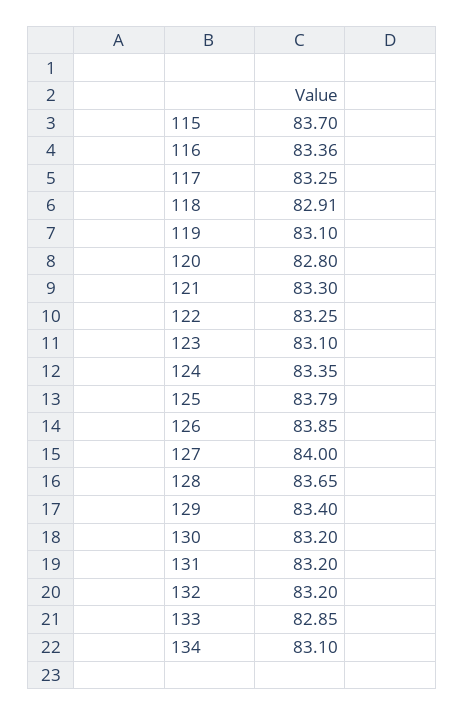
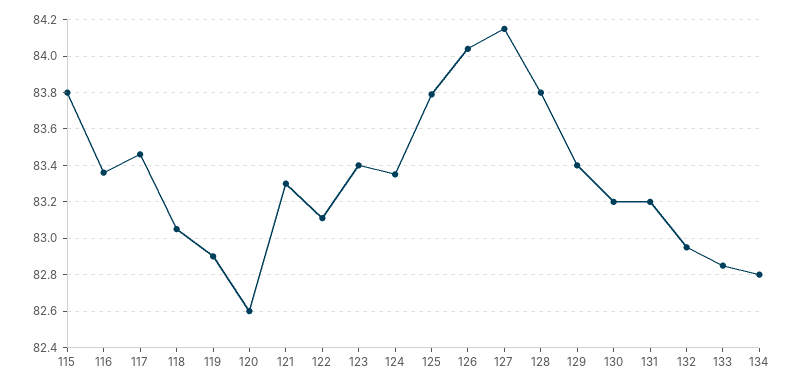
  {
-   "115": 83.7,
+   "115": 83.8,
    "116": 83.36,
-   "117": 83.25,
+   "117": 83.45,
-   "118": 82.91,
+   "118": 83.05,
-   "119": 83.1,
+   "119": 82.9,
-   "120": 82.8,
+   "120": 82.6,
    "121": 83.3,
-   "122": 83.25,
+   "122": 83.1,
-   "123": 83.1,
+   "123": 83.4,
    "124": 83.35,
    "125": 83.79,
-   "126": 83.85,
+   "126": 84.05,
-   "127": 84,
+   "127": 84.15,
-   "128": 83.65,
+   "128": 83.8,
    "129": 83.4,
    "130": 83.2,
    "131": 83.2,
-   "132": 83.2,
+   "132": 82.95,
    "133": 82.85,
-   "134": 83.1
+   "134": 82.8
  }

